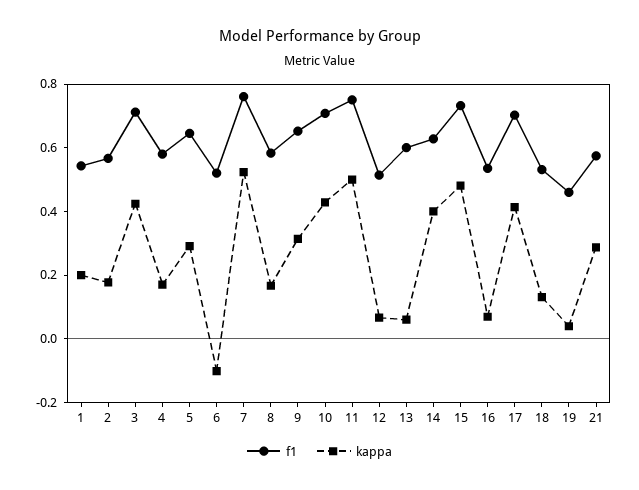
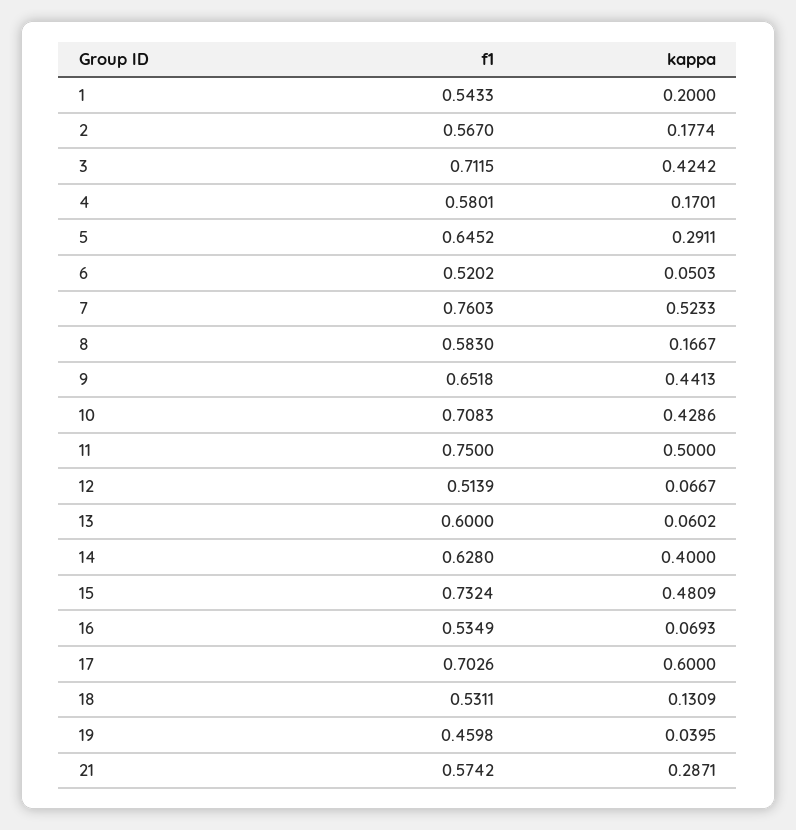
  {
    "f1": {
      "1": 0.5433,
      "2": 0.567,
      "3": 0.7115,
      "4": 0.5801,
      "5": 0.6452,
      "6": 0.5202,
      "7": 0.7603,
      "8": 0.583,
      "9": 0.6518,
      "10": 0.7083,
      "11": 0.75,
      "12": 0.5139,
      "13": 0.6,
      "14": 0.628,
      "15": 0.7324,
      "16": 0.5349,
      "17": 0.7026,
      "18": 0.5311,
      "19": 0.4598,
      "21": 0.5742
    },
    "kappa": {
      "1": 0.2,
      "2": 0.1774,
      "3": 0.4242,
      "4": 0.1701,
      "5": 0.2911,
-     "6": -0.1,
+     "6": 0.0503,
      "7": 0.5233,
      "8": 0.1667,
-     "9": 0.3,
+     "9": 0.4413,
      "10": 0.4286,
      "11": 0.5,
      "12": 0.0667,
      "13": 0.0602,
      "14": 0.4,
      "15": 0.4809,
      "16": 0.0693,
-     "17": 0.4,
+     "17": 0.6,
      "18": 0.1309,
      "19": 0.0395,
      "21": 0.2871
    }
  }

